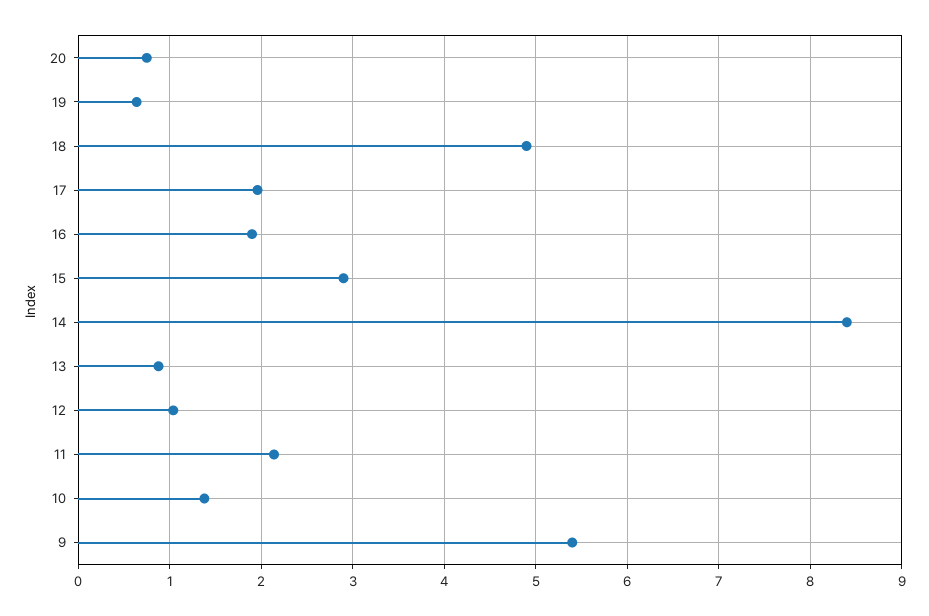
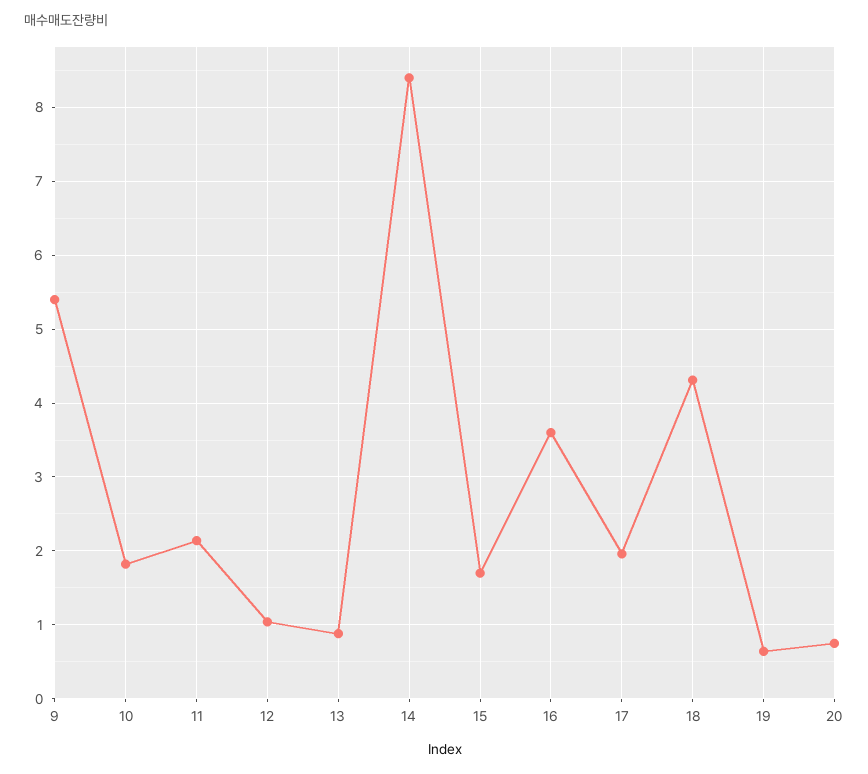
  {
    "20": 0.8,
    "19": 0.6,
-   "18": 4.9,
+   "18": 4.3,
    "17": 2,
-   "16": 1.9,
+   "16": 3.6,
-   "15": 2.9,
+   "15": 1.7,
    "14": 8.4,
    "13": 0.9,
    "12": 1,
    "11": 2.1,
-   "10": 1.4,
+   "10": 1.8,
    "9": 5.4
  }

